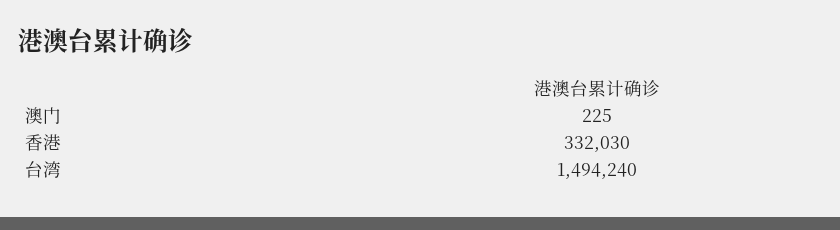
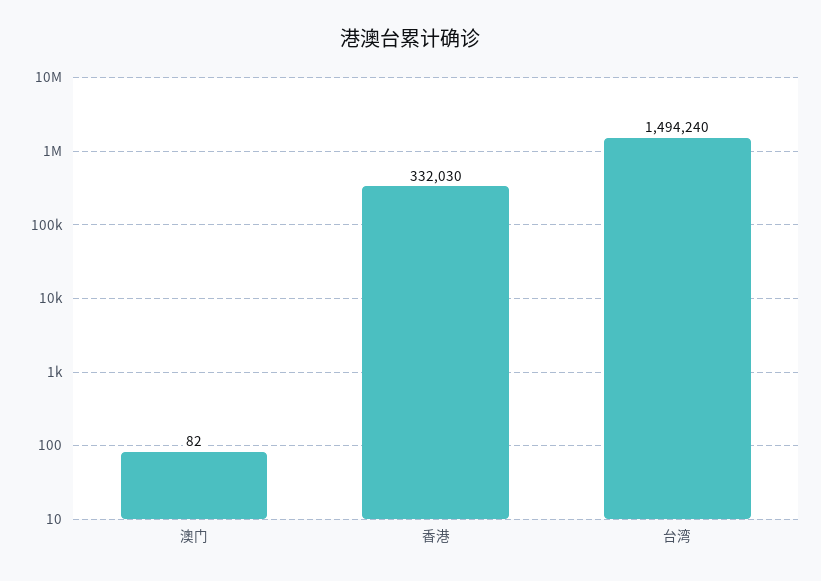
  {
-   "澳门": 225,
+   "澳门": 82,
    "香港": 332030,
    "台湾": 1494240
  }

